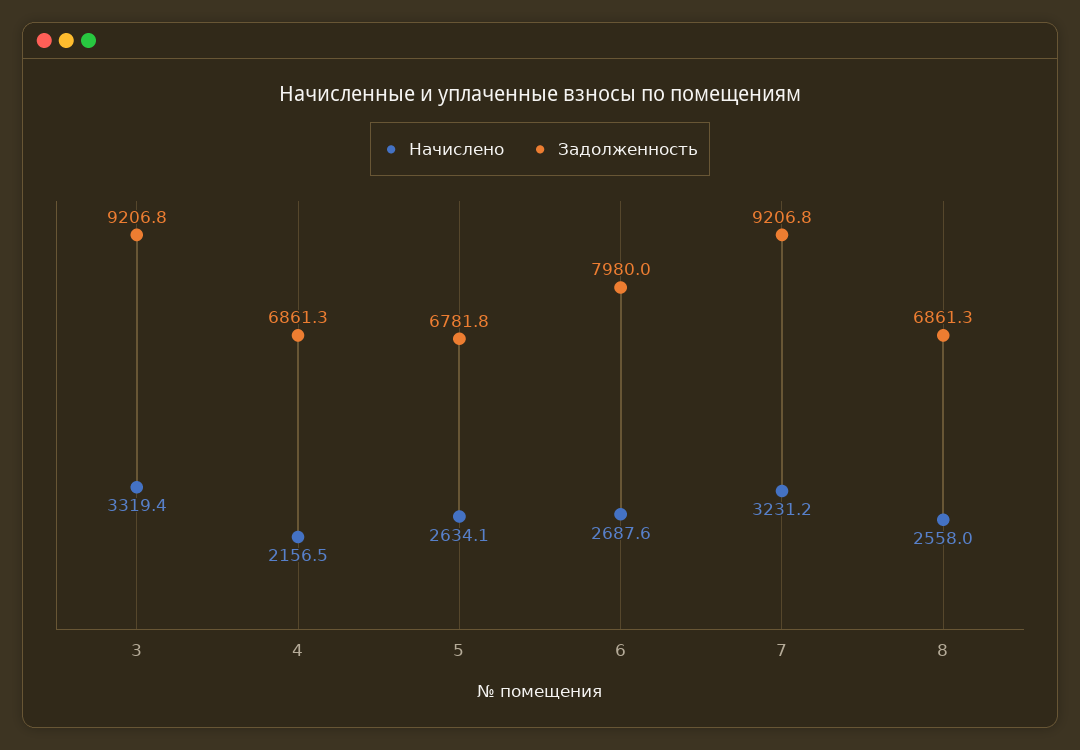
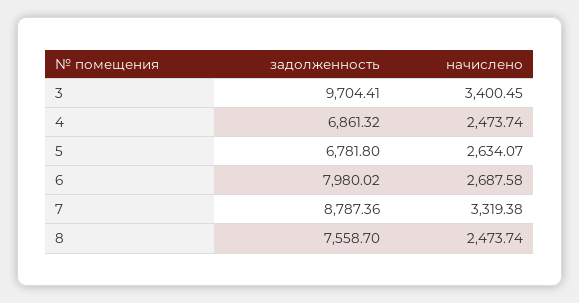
  {
    "Начислено": {
-     "3": 3319.4,
+     "3": 3400.45,
-     "4": 2156.5,
+     "4": 2473.74,
      "5": 2634.07,
      "6": 2687.58,
-     "7": 3231.2,
+     "7": 3319.38,
-     "8": 2558
+     "8": 2473.74
    },
    "Задолженность": {
-     "3": 9206.8,
+     "3": 9704.41,
      "4": 6861.32,
      "5": 6781.8,
      "6": 7980.02,
-     "7": 9206.8,
+     "7": 8787.36,
-     "8": 6861.3
+     "8": 7558.7
    }
  }

